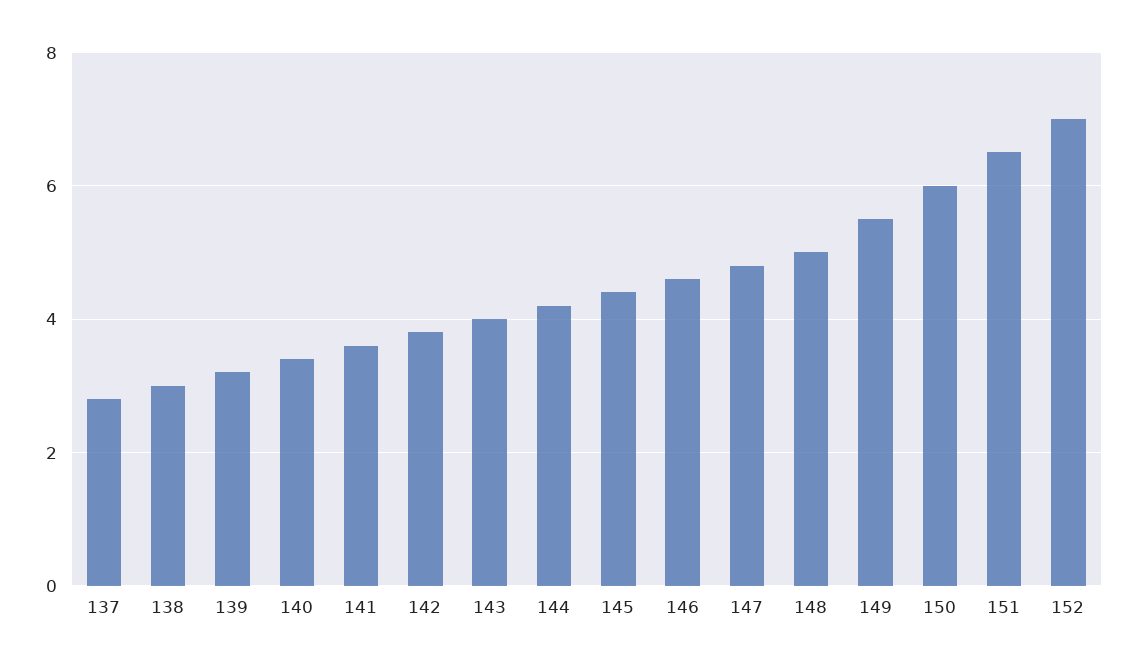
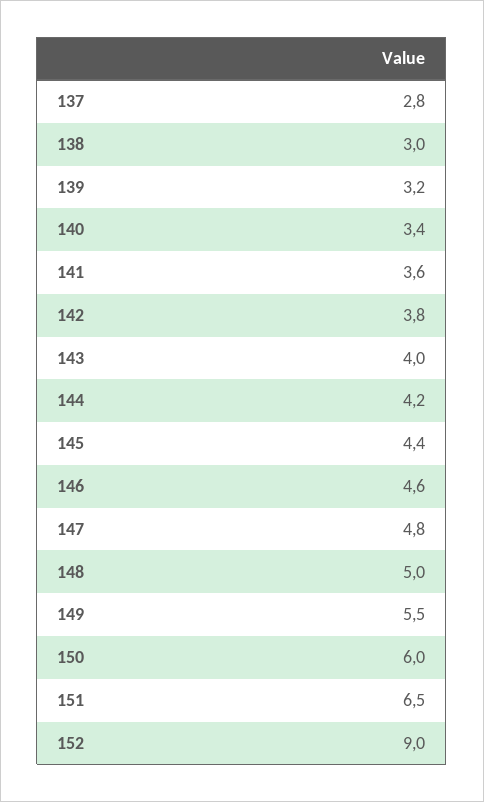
  {
    "137": 2.8,
    "138": 3,
    "139": 3.2,
    "140": 3.4,
    "141": 3.6,
    "142": 3.8,
    "143": 4,
    "144": 4.2,
    "145": 4.4,
    "146": 4.6,
    "147": 4.8,
    "148": 5,
    "149": 5.5,
    "150": 6,
    "151": 6.5,
-   "152": 7
+   "152": 9
  }

